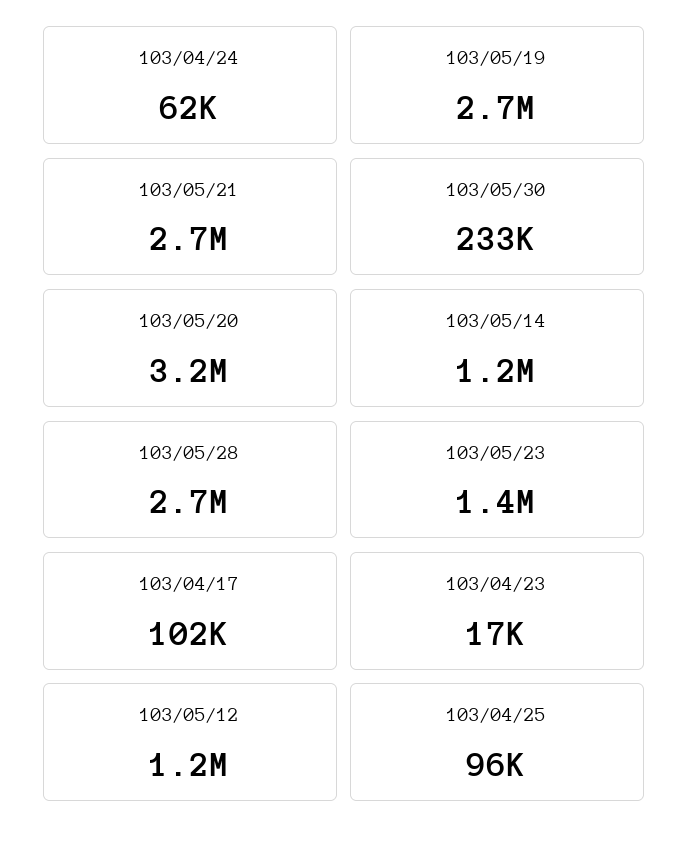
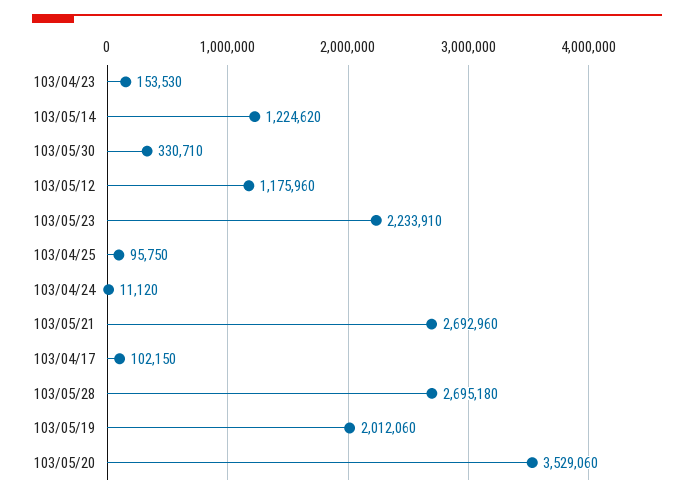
  {
-   "103/04/24": 62000,
+   "103/04/24": 11120,
-   "103/05/19": 2700000,
+   "103/05/19": 2012060,
    "103/05/21": 2692960,
-   "103/05/30": 233000,
+   "103/05/30": 330710,
-   "103/05/20": 3200000,
+   "103/05/20": 3529060,
    "103/05/14": 1224620,
    "103/05/28": 2695180,
-   "103/05/23": 1400000,
+   "103/05/23": 2233910,
    "103/04/17": 102150,
-   "103/04/23": 17000,
+   "103/04/23": 153530,
    "103/05/12": 1175960,
    "103/04/25": 95750
  }

